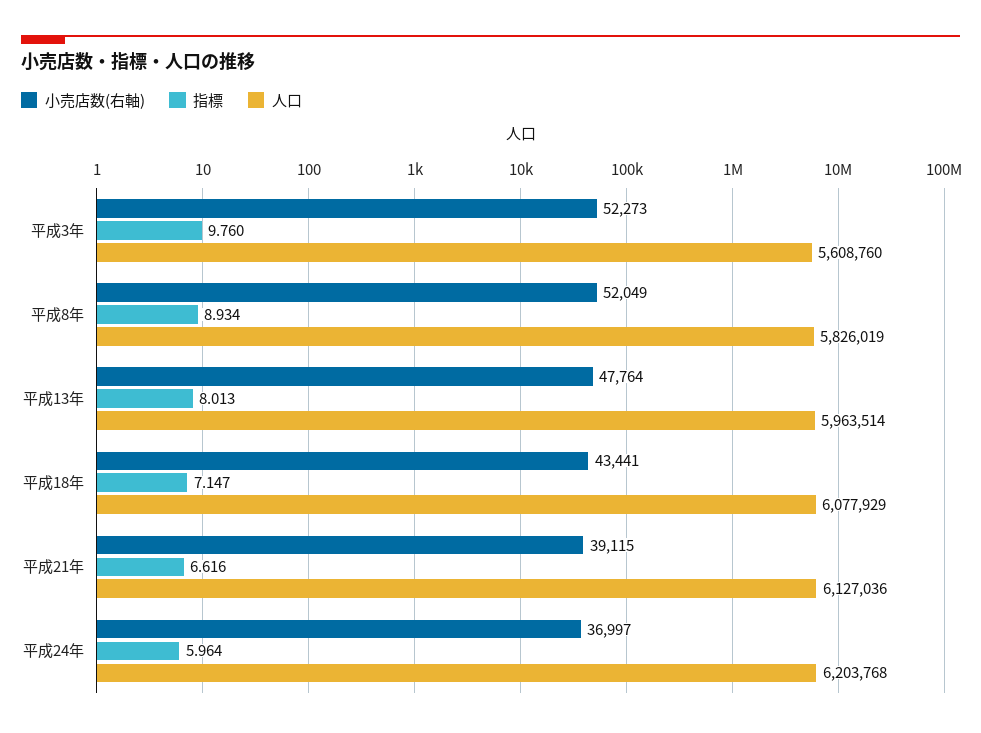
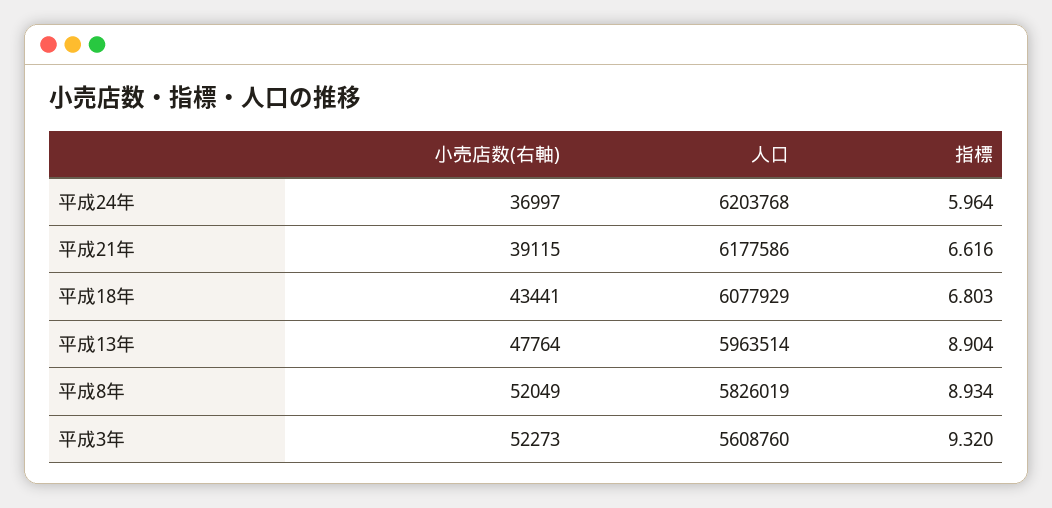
  {
    "小売店数(右軸)": {
      "平成3年": 52273,
      "平成8年": 52049,
      "平成13年": 47764,
      "平成18年": 43441,
      "平成21年": 39115,
      "平成24年": 36997
    },
    "指標": {
-     "平成3年": 9.76,
+     "平成3年": 9.32,
      "平成8年": 8.934,
-     "平成13年": 8.013,
+     "平成13年": 8.904,
-     "平成18年": 7.147,
+     "平成18年": 6.803,
      "平成21年": 6.616,
      "平成24年": 5.964
    },
    "人口": {
      "平成3年": 5608760,
      "平成8年": 5826019,
      "平成13年": 5963514,
      "平成18年": 6077929,
-     "平成21年": 6127036,
+     "平成21年": 6177586,
      "平成24年": 6203768
    }
  }

